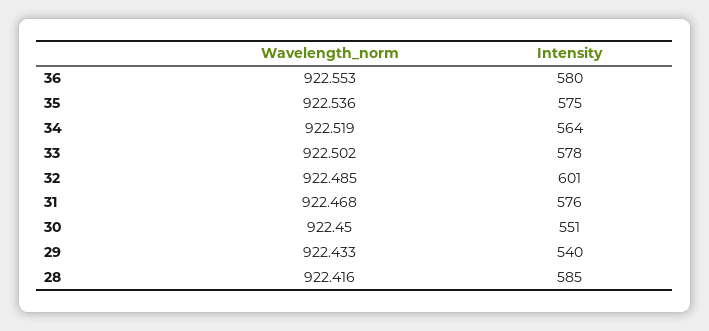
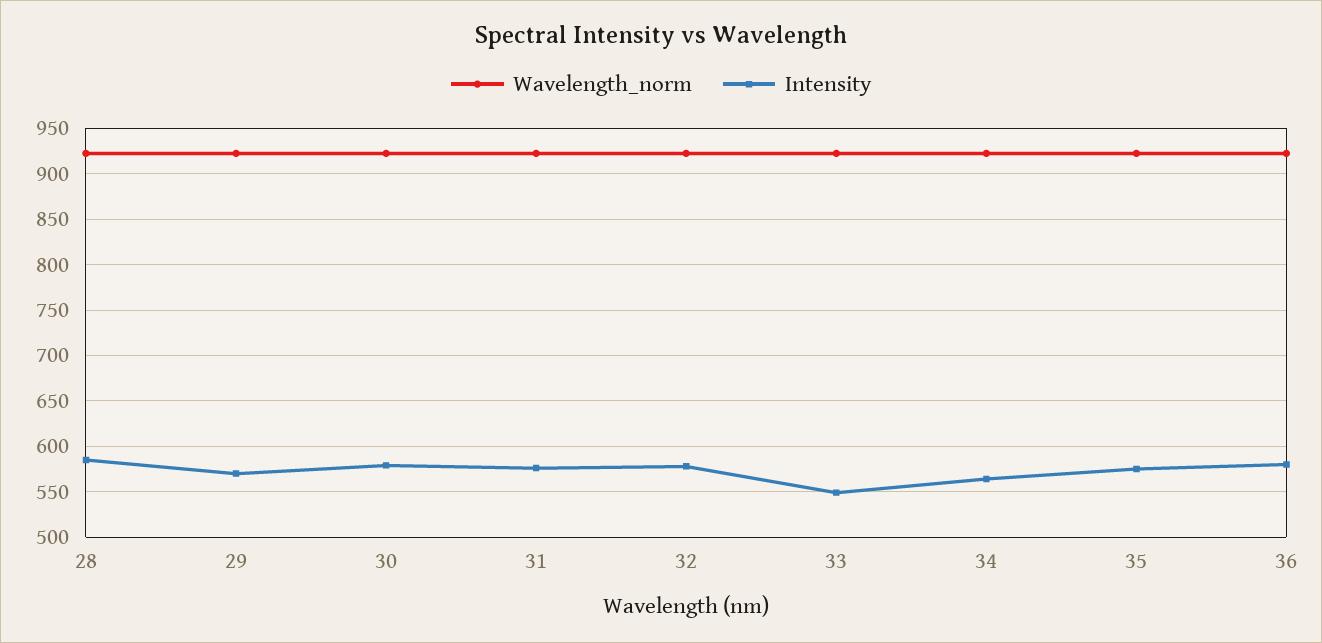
  {
    "Wavelength_norm": {
      "36": 922.553,
      "35": 922.536,
      "34": 922.519,
      "33": 922.502,
      "32": 922.485,
      "31": 922.468,
      "30": 922.45,
      "29": 922.433,
      "28": 922.416
    },
    "Intensity": {
      "36": 580,
      "35": 575,
      "34": 564,
-     "33": 578,
+     "33": 550,
-     "32": 601,
+     "32": 580,
      "31": 576,
-     "30": 551,
+     "30": 580,
-     "29": 540,
+     "29": 570,
      "28": 585
    }
  }

